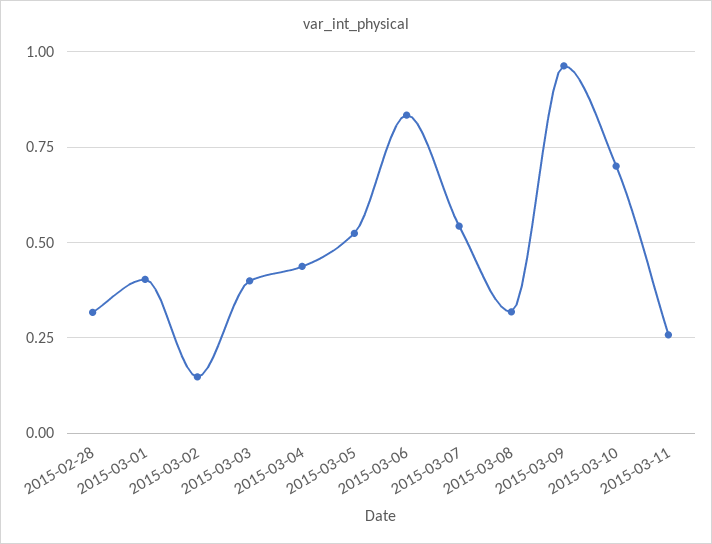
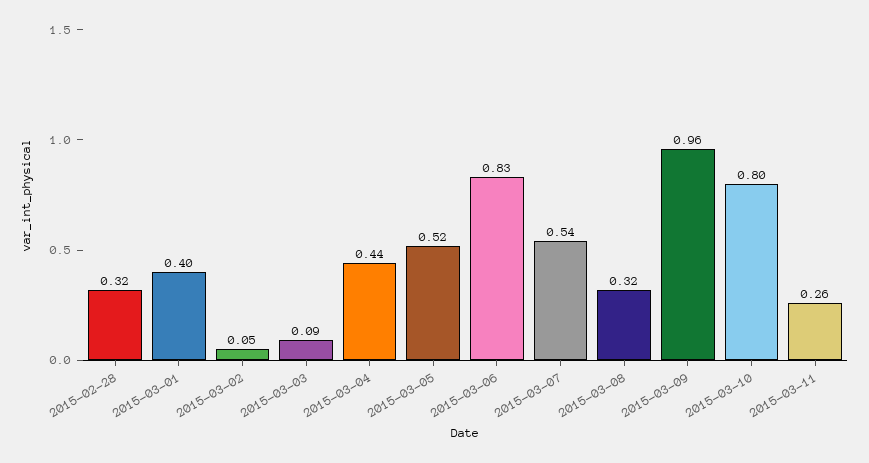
  {
    "2015-02-28": 0.32,
    "2015-03-01": 0.4,
-   "2015-03-02": 0.15,
+   "2015-03-02": 0.05,
-   "2015-03-03": 0.4,
+   "2015-03-03": 0.09,
    "2015-03-04": 0.44,
    "2015-03-05": 0.52,
    "2015-03-06": 0.83,
    "2015-03-07": 0.54,
    "2015-03-08": 0.32,
    "2015-03-09": 0.96,
-   "2015-03-10": 0.7,
+   "2015-03-10": 0.8,
    "2015-03-11": 0.26
  }

